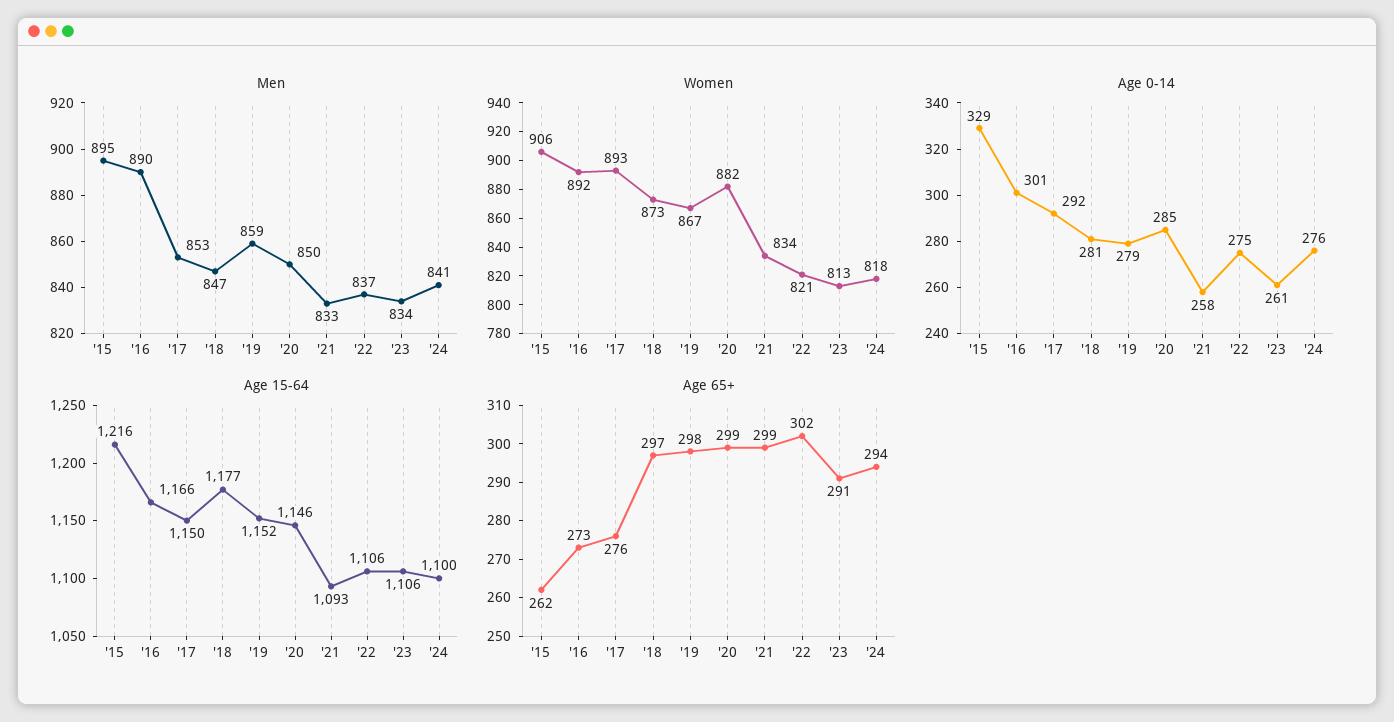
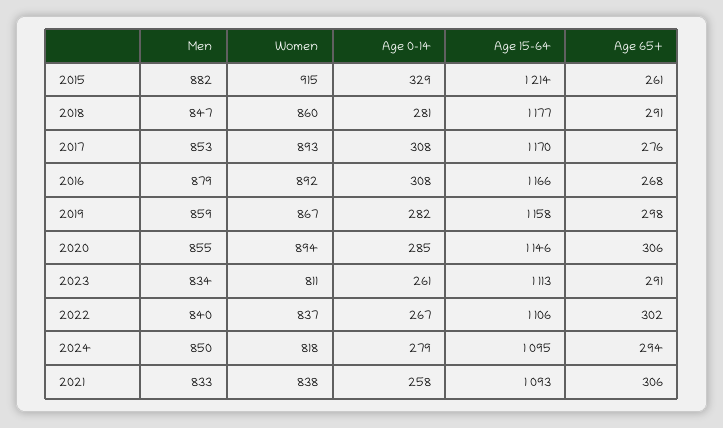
  {
    "Men": {
-     "'15": 895,
+     "'15": 882,
-     "'16": 890,
+     "'16": 879,
      "'17": 853,
      "'18": 847,
      "'19": 859,
-     "'20": 850,
+     "'20": 855,
      "'21": 833,
-     "'22": 837,
+     "'22": 840,
      "'23": 834,
-     "'24": 841
+     "'24": 850
    },
    "Women": {
-     "'15": 906,
+     "'15": 915,
      "'16": 892,
      "'17": 893,
-     "'18": 873,
+     "'18": 860,
      "'19": 867,
-     "'20": 882,
+     "'20": 894,
-     "'21": 834,
+     "'21": 838,
-     "'22": 821,
+     "'22": 837,
-     "'23": 813,
+     "'23": 811,
      "'24": 818
    },
    "Age 0-14": {
      "'15": 329,
-     "'16": 301,
+     "'16": 308,
-     "'17": 292,
+     "'17": 308,
      "'18": 281,
-     "'19": 279,
+     "'19": 282,
      "'20": 285,
      "'21": 258,
-     "'22": 275,
+     "'22": 267,
      "'23": 261,
-     "'24": 276
+     "'24": 279
    },
    "Age 15-64": {
-     "'15": 1216,
+     "'15": 1214,
      "'16": 1166,
-     "'17": 1150,
+     "'17": 1170,
      "'18": 1177,
-     "'19": 1152,
+     "'19": 1158,
      "'20": 1146,
      "'21": 1093,
      "'22": 1106,
-     "'23": 1106,
+     "'23": 1113,
-     "'24": 1100
+     "'24": 1095
    },
    "Age 65+": {
-     "'15": 262,
+     "'15": 261,
-     "'16": 273,
+     "'16": 268,
      "'17": 276,
-     "'18": 297,
+     "'18": 291,
      "'19": 298,
-     "'20": 299,
+     "'20": 306,
-     "'21": 299,
+     "'21": 306,
      "'22": 302,
      "'23": 291,
      "'24": 294
    }
  }

